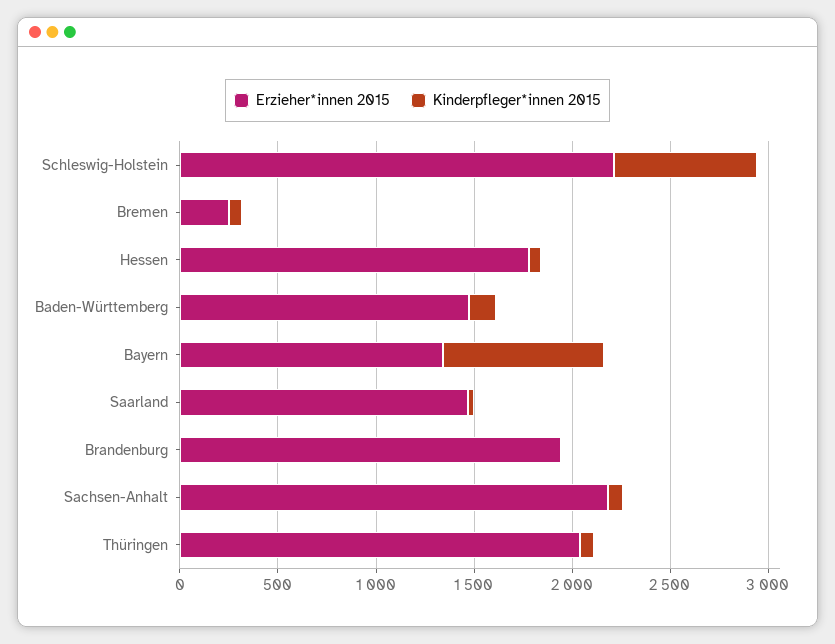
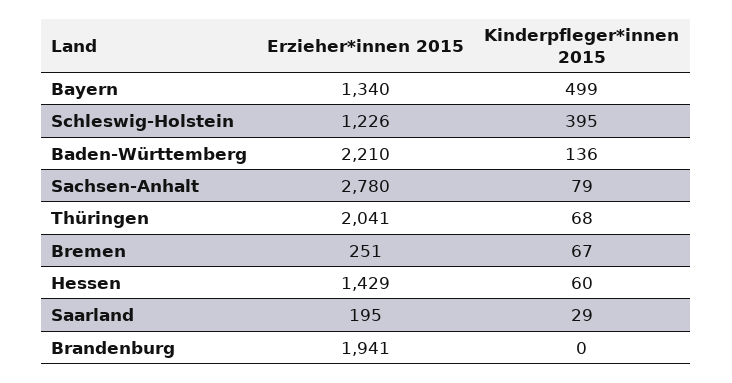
  {
    "Erzieher*innen 2015": {
-     "Schleswig-Holstein": 2200,
+     "Schleswig-Holstein": 1226,
      "Bremen": 251,
-     "Hessen": 1800,
+     "Hessen": 1429,
-     "Baden-Württemberg": 1500,
+     "Baden-Württemberg": 2210,
      "Bayern": 1340,
-     "Saarland": 1500,
+     "Saarland": 195,
      "Brandenburg": 1941,
-     "Sachsen-Anhalt": 2200,
+     "Sachsen-Anhalt": 2780,
      "Thüringen": 2041
    },
    "Kinderpfleger*innen 2015": {
-     "Schleswig-Holstein": 700,
+     "Schleswig-Holstein": 395,
      "Bremen": 67,
      "Hessen": 60,
      "Baden-Württemberg": 136,
-     "Bayern": 800,
+     "Bayern": 499,
      "Saarland": 29,
      "Brandenburg": 0,
      "Sachsen-Anhalt": 79,
      "Thüringen": 68
    }
  }

